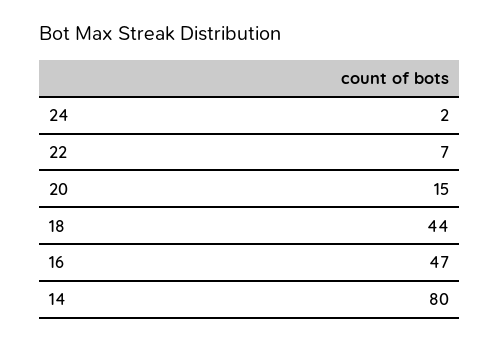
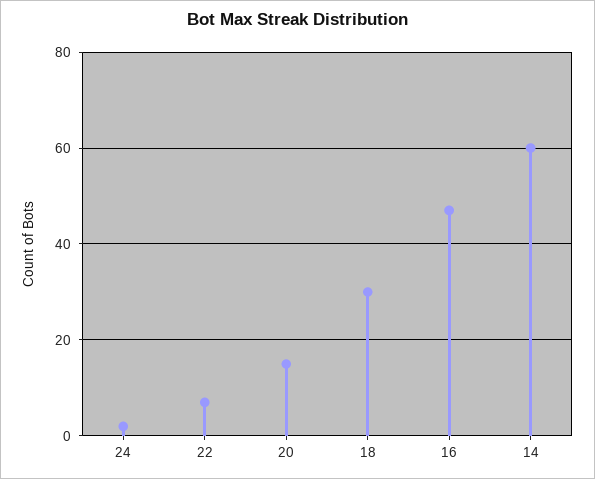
  {
    "24": 2,
    "22": 7,
    "20": 15,
-   "18": 44,
+   "18": 30,
    "16": 47,
-   "14": 80
+   "14": 60
  }

